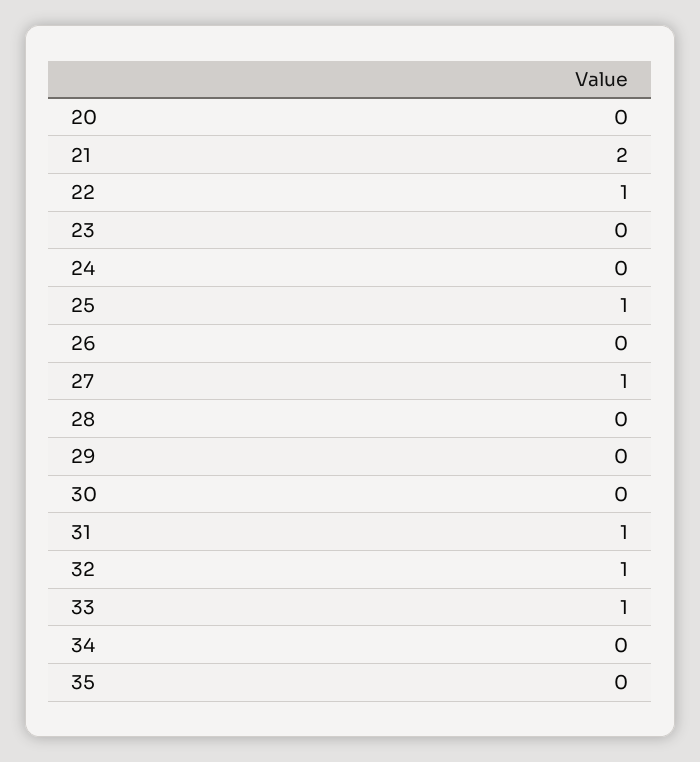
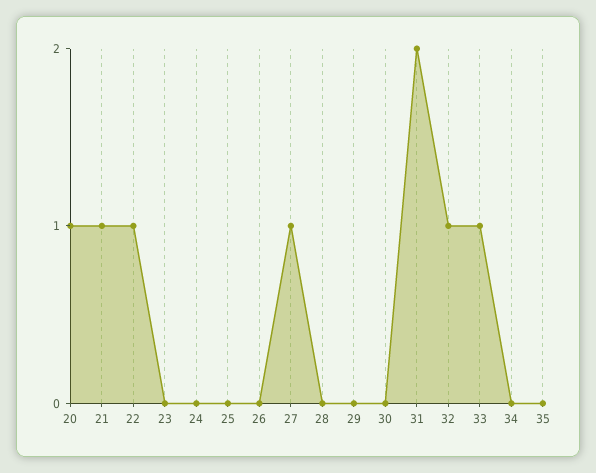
  {
-   "20": 0,
+   "20": 1,
-   "21": 2,
+   "21": 1,
    "22": 1,
    "23": 0,
    "24": 0,
-   "25": 1,
+   "25": 0,
    "26": 0,
    "27": 1,
    "28": 0,
    "29": 0,
    "30": 0,
-   "31": 1,
+   "31": 2,
    "32": 1,
    "33": 1,
    "34": 0,
    "35": 0
  }

